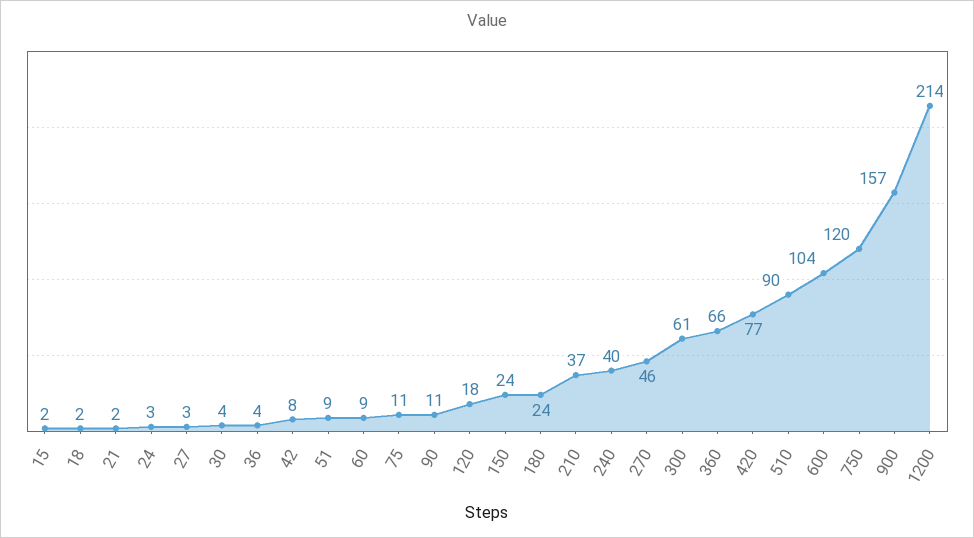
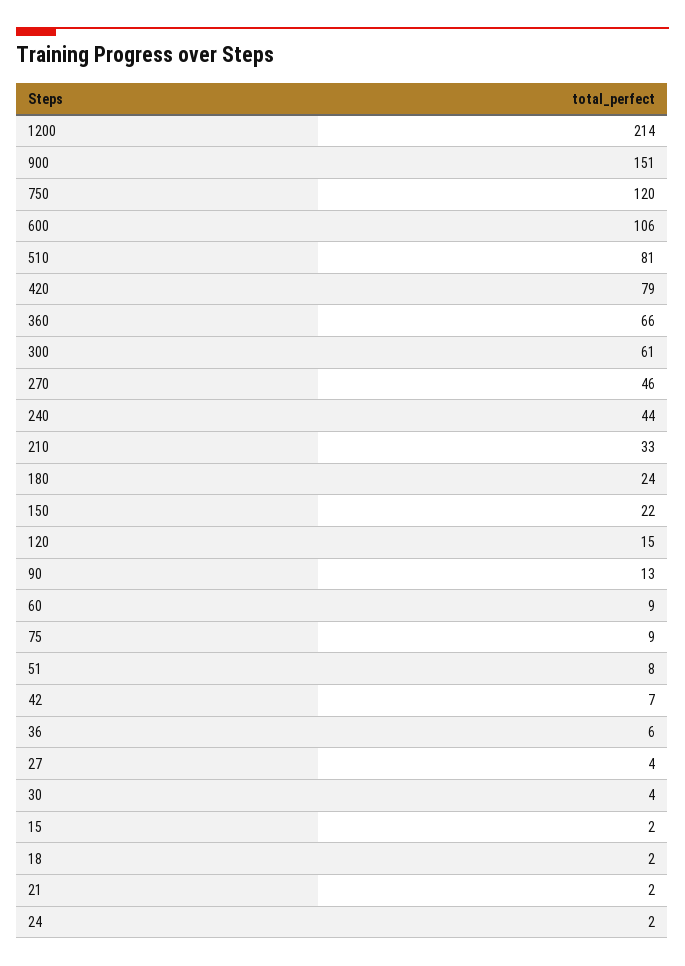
  {
    "15": 2,
    "18": 2,
    "21": 2,
-   "24": 3,
+   "24": 2,
-   "27": 3,
+   "27": 4,
    "30": 4,
-   "36": 4,
+   "36": 6,
-   "42": 8,
+   "42": 7,
-   "51": 9,
+   "51": 8,
    "60": 9,
-   "75": 11,
+   "75": 9,
-   "90": 11,
+   "90": 13,
-   "120": 18,
+   "120": 15,
-   "150": 24,
+   "150": 22,
    "180": 24,
-   "210": 37,
+   "210": 33,
-   "240": 40,
+   "240": 44,
    "270": 46,
    "300": 61,
    "360": 66,
-   "420": 77,
+   "420": 79,
-   "510": 90,
+   "510": 81,
-   "600": 104,
+   "600": 106,
    "750": 120,
-   "900": 157,
+   "900": 151,
    "1200": 214
  }

